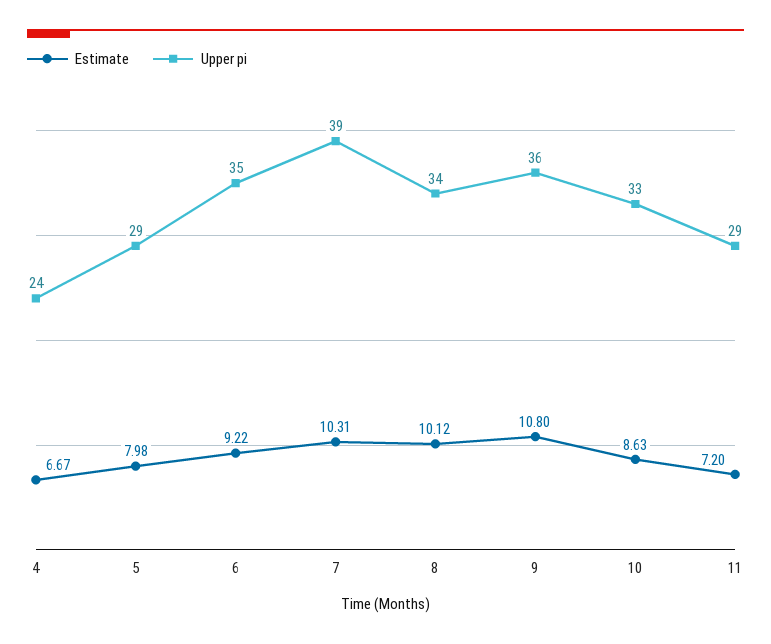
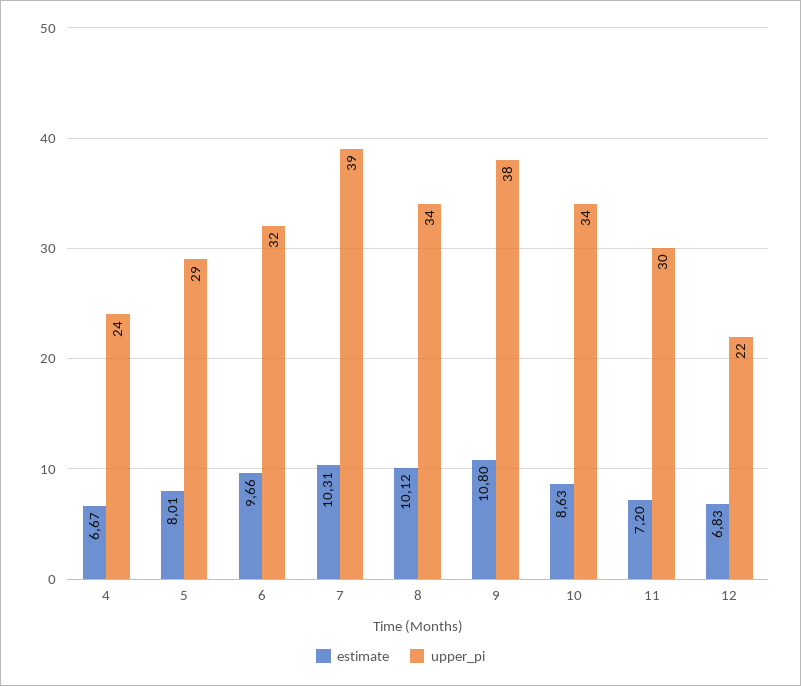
  {
    "Estimate": {
      "4": 6.67,
-     "5": 7.98,
+     "5": 8.01,
-     "6": 9.22,
+     "6": 9.66,
      "7": 10.31,
      "8": 10.12,
      "9": 10.8,
      "10": 8.63,
-     "11": 7.2
+     "11": 7.2,
+     "12": 6.83
    },
    "Upper pi": {
      "4": 24,
      "5": 29,
-     "6": 35,
+     "6": 32,
      "7": 39,
      "8": 34,
-     "9": 36,
+     "9": 38,
-     "10": 33,
+     "10": 34,
-     "11": 29
+     "11": 30,
+     "12": 22
    }
  }

